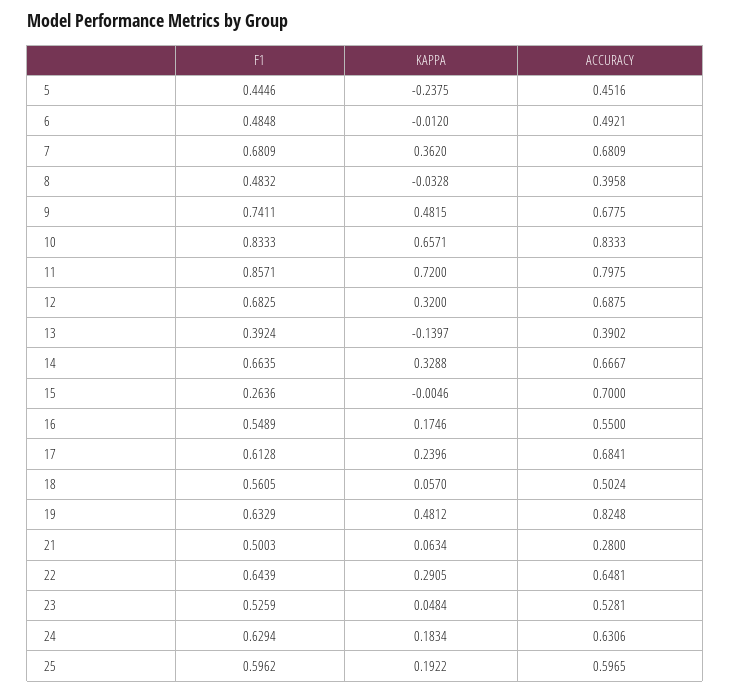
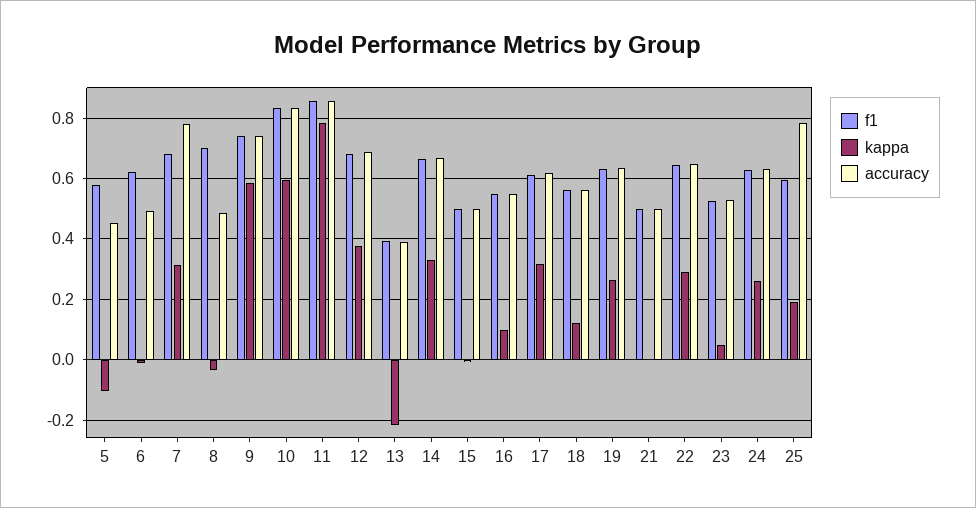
  {
    "F1": {
-     "5": 0.4446,
+     "5": 0.58,
-     "6": 0.4848,
+     "6": 0.62,
      "7": 0.6809,
-     "8": 0.4832,
+     "8": 0.7,
      "9": 0.7411,
      "10": 0.8333,
      "11": 0.8571,
      "12": 0.6825,
      "13": 0.3924,
      "14": 0.6635,
-     "15": 0.2636,
+     "15": 0.5,
      "16": 0.5489,
      "17": 0.6128,
      "18": 0.5605,
      "19": 0.6329,
      "21": 0.5003,
      "22": 0.6439,
      "23": 0.5259,
      "24": 0.6294,
      "25": 0.5962
    },
    "KAPPA": {
-     "5": -0.2375,
+     "5": -0.1,
      "6": -0.012,
-     "7": 0.362,
+     "7": 0.32,
      "8": -0.0328,
-     "9": 0.4815,
+     "9": 0.58,
-     "10": 0.6571,
+     "10": 0.6,
-     "11": 0.72,
+     "11": 0.78,
-     "12": 0.32,
+     "12": 0.38,
-     "13": -0.1397,
+     "13": -0.22,
      "14": 0.3288,
      "15": -0.0046,
-     "16": 0.1746,
+     "16": 0.1,
-     "17": 0.2396,
+     "17": 0.32,
-     "18": 0.057,
+     "18": 0.12,
-     "19": 0.4812,
+     "19": 0.26,
-     "21": 0.0634,
+     "21": 0,
      "22": 0.2905,
      "23": 0.0484,
-     "24": 0.1834,
+     "24": 0.26,
      "25": 0.1922
    },
    "ACCURACY": {
      "5": 0.4516,
      "6": 0.4921,
-     "7": 0.6809,
+     "7": 0.78,
-     "8": 0.3958,
+     "8": 0.48,
-     "9": 0.6775,
+     "9": 0.74,
      "10": 0.8333,
-     "11": 0.7975,
+     "11": 0.86,
      "12": 0.6875,
      "13": 0.3902,
      "14": 0.6667,
-     "15": 0.7,
+     "15": 0.5,
      "16": 0.55,
-     "17": 0.6841,
+     "17": 0.62,
-     "18": 0.5024,
+     "18": 0.56,
-     "19": 0.8248,
+     "19": 0.64,
-     "21": 0.28,
+     "21": 0.5,
      "22": 0.6481,
      "23": 0.5281,
      "24": 0.6306,
-     "25": 0.5965
+     "25": 0.78
    }
  }

